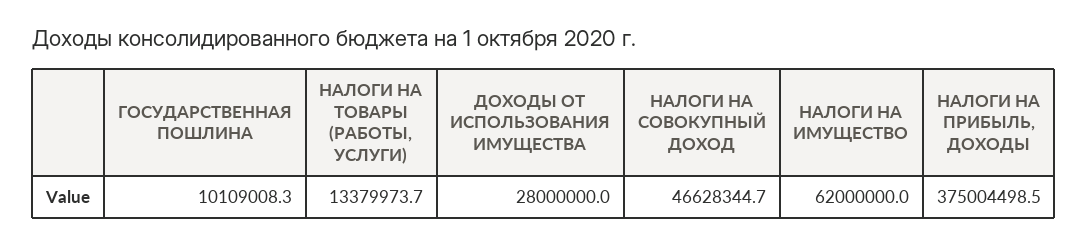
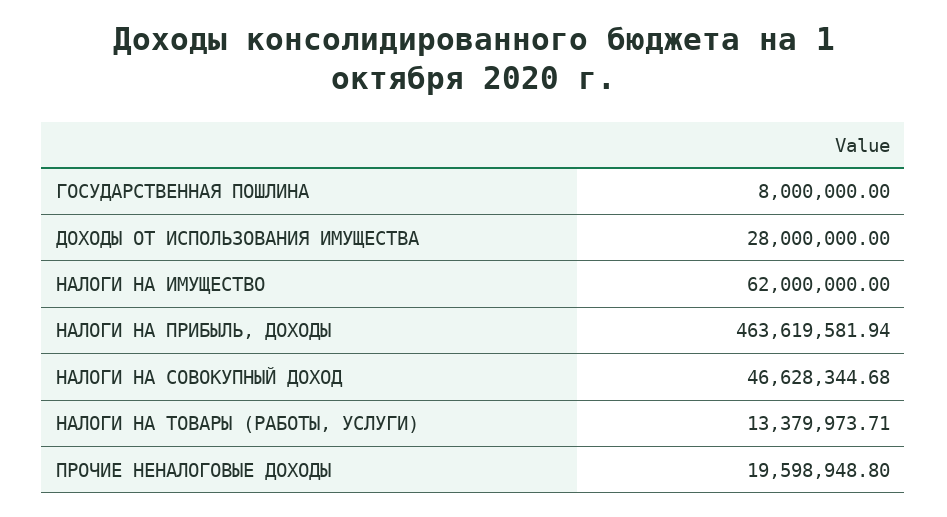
  {
-   "ГОСУДАРСТВЕННАЯ ПОШЛИНА": 10109008.3,
+   "ГОСУДАРСТВЕННАЯ ПОШЛИНА": 8000000,
    "НАЛОГИ НА ТОВАРЫ (РАБОТЫ, УСЛУГИ)": 13379973.71,
    "ДОХОДЫ ОТ ИСПОЛЬЗОВАНИЯ ИМУЩЕСТВА": 28000000,
    "НАЛОГИ НА СОВОКУПНЫЙ ДОХОД": 46628344.68,
    "НАЛОГИ НА ИМУЩЕСТВО": 62000000,
-   "НАЛОГИ НА ПРИБЫЛЬ, ДОХОДЫ": 375004498.5
+   "НАЛОГИ НА ПРИБЫЛЬ, ДОХОДЫ": 463619581.94,
+   "ПРОЧИЕ НЕНАЛОГОВЫЕ ДОХОДЫ": 19598948.8
  }

